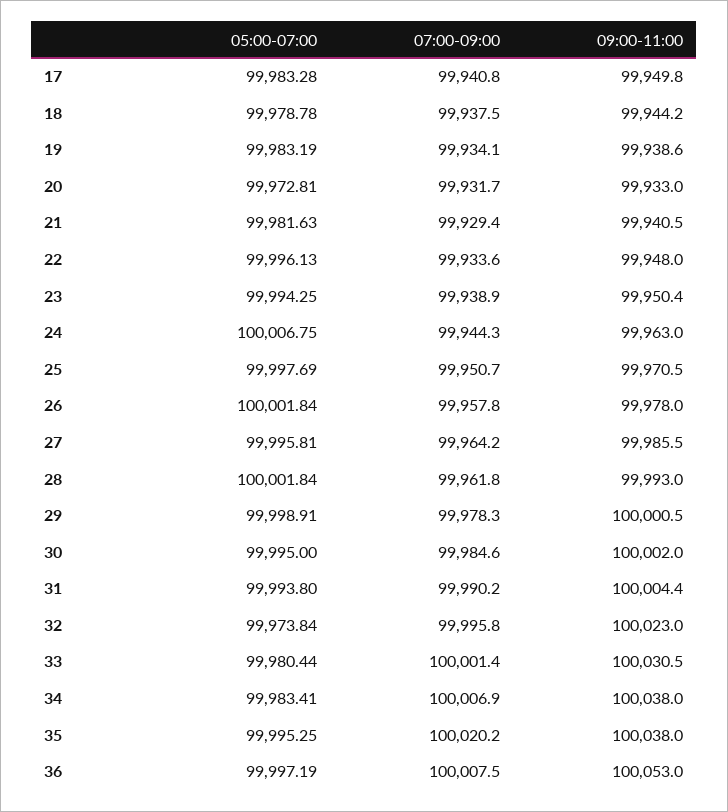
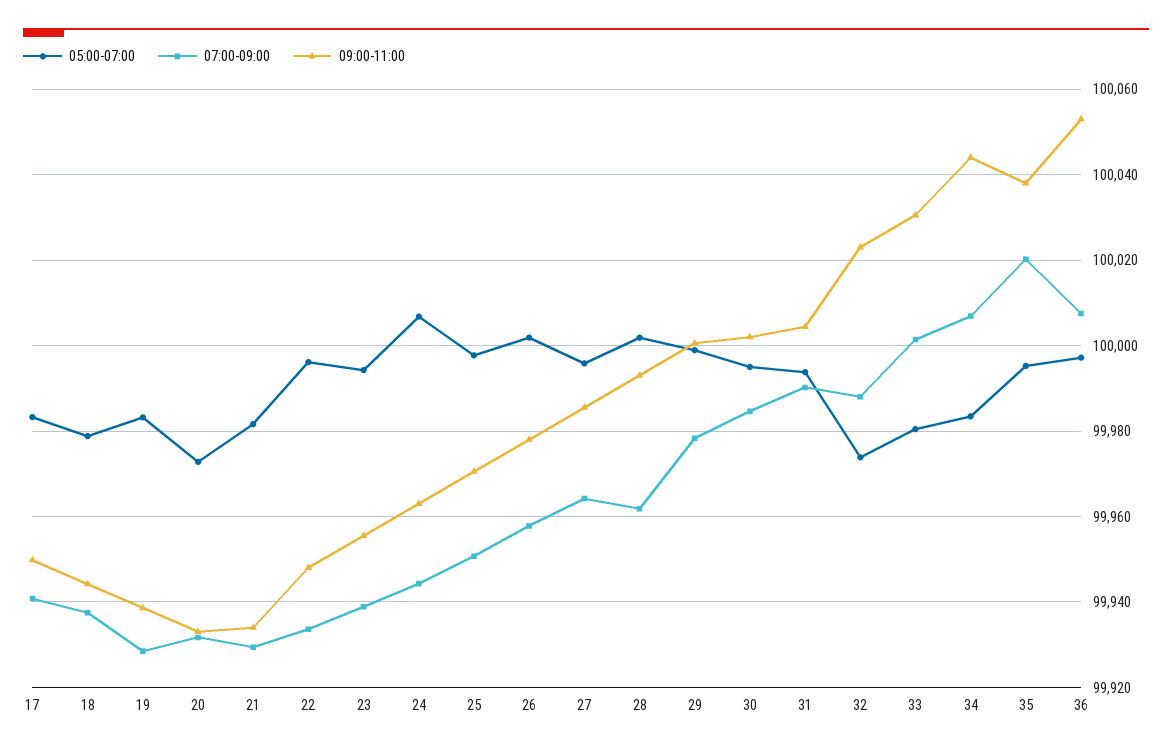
  {
    "05:00-07:00": {
      "17": 99983.28,
      "18": 99978.78,
      "19": 99983.19,
      "20": 99972.81,
      "21": 99981.63,
      "22": 99996.13,
      "23": 99994.25,
      "24": 100006.75,
      "25": 99997.69,
      "26": 100001.84,
      "27": 99995.81,
      "28": 100001.84,
      "29": 99998.91,
      "30": 99995,
      "31": 99993.8,
      "32": 99973.84,
      "33": 99980.44,
      "34": 99983.41,
      "35": 99995.25,
      "36": 99997.19
    },
    "07:00-09:00": {
      "17": 99940.8,
      "18": 99937.5,
-     "19": 99934.1,
+     "19": 99928,
      "20": 99931.7,
      "21": 99929.4,
      "22": 99933.6,
      "23": 99938.9,
      "24": 99944.3,
      "25": 99950.7,
      "26": 99957.8,
      "27": 99964.2,
      "28": 99961.8,
      "29": 99978.3,
      "30": 99984.6,
      "31": 99990.2,
-     "32": 99995.8,
+     "32": 99988,
      "33": 100001.4,
      "34": 100006.9,
      "35": 100020.2,
      "36": 100007.5
    },
    "09:00-11:00": {
      "17": 99949.8,
      "18": 99944.2,
      "19": 99938.6,
      "20": 99933,
-     "21": 99940.5,
+     "21": 99934,
      "22": 99948,
-     "23": 99950.4,
+     "23": 99956,
      "24": 99963,
      "25": 99970.5,
      "26": 99978,
      "27": 99985.5,
      "28": 99993,
      "29": 100000.5,
      "30": 100002,
      "31": 100004.4,
      "32": 100023,
      "33": 100030.5,
-     "34": 100038,
+     "34": 100044,
      "35": 100038,
      "36": 100053
    }
  }

